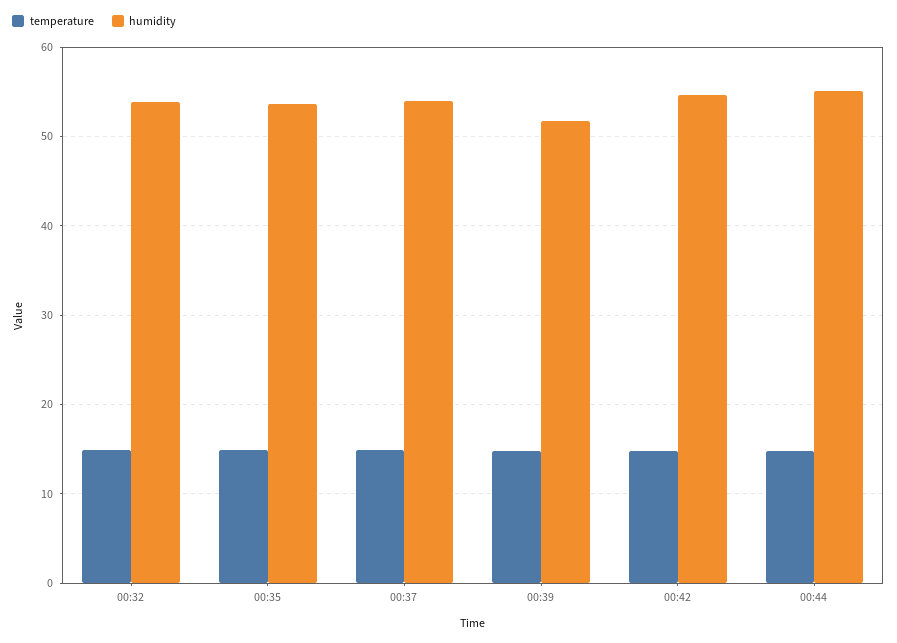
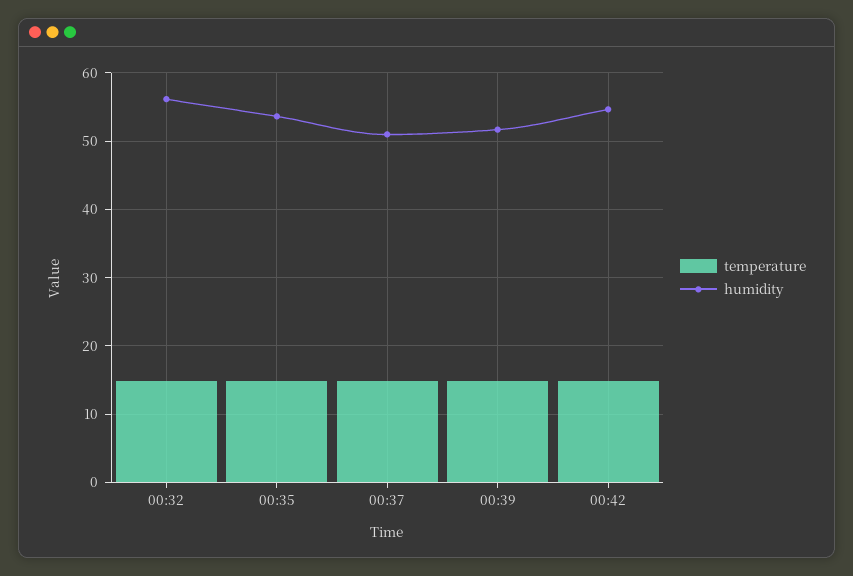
  {
    "temperature": {
      "00:32": 15,
      "00:35": 15,
      "00:37": 15,
      "00:39": 15,
-     "00:42": 15,
+     "00:42": 15
-     "00:44": 15
    },
    "humidity": {
-     "00:32": 54,
+     "00:32": 56,
      "00:35": 54,
-     "00:37": 54,
+     "00:37": 51,
      "00:39": 52,
-     "00:42": 55,
+     "00:42": 55
-     "00:44": 55
    }
  }

